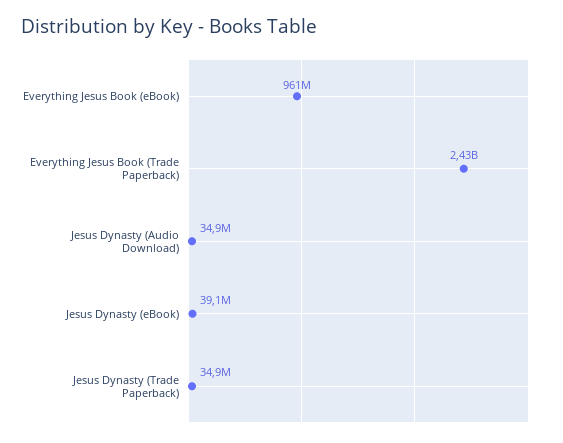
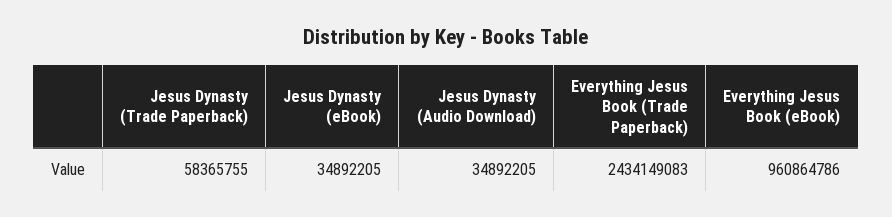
  {
    "Everything Jesus Book (eBook)": 960864786,
    "Everything Jesus Book (Trade Paperback)": 2434149083,
    "Jesus Dynasty (Audio Download)": 34892205,
-   "Jesus Dynasty (eBook)": 39100000,
+   "Jesus Dynasty (eBook)": 34892205,
-   "Jesus Dynasty (Trade Paperback)": 34900000
+   "Jesus Dynasty (Trade Paperback)": 58365755
  }

